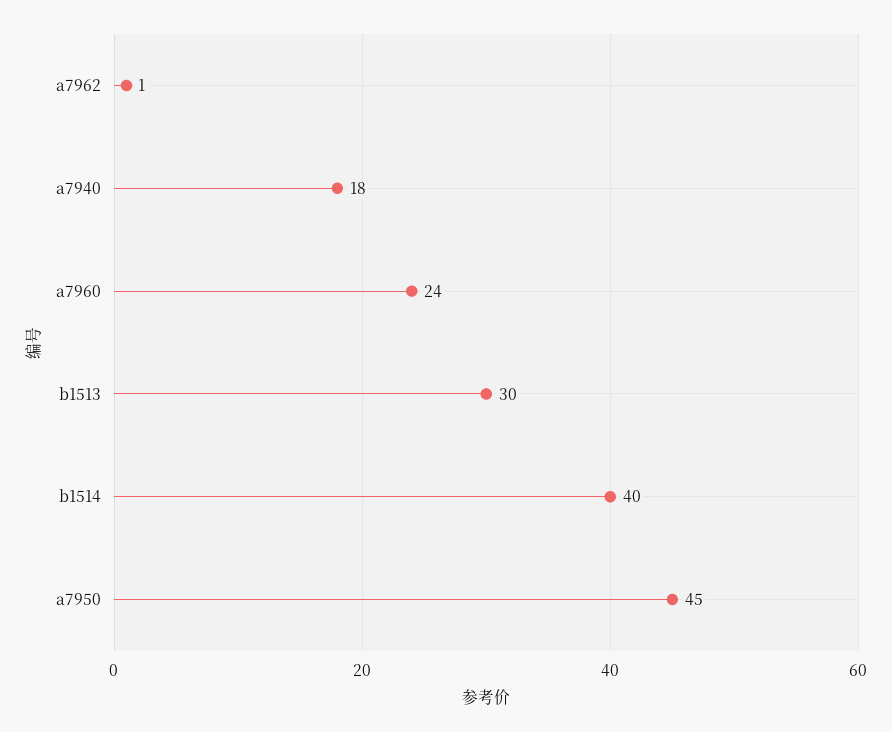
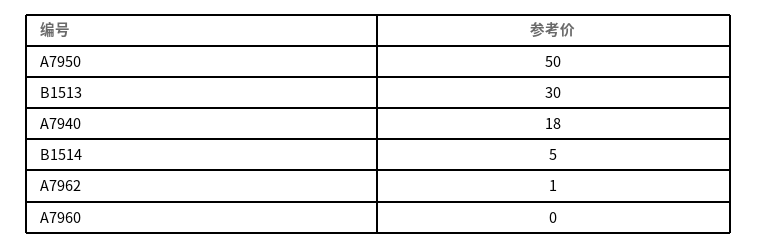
  {
    "a7962": 1,
    "a7940": 18,
-   "a7960": 24,
+   "a7960": 0,
    "b1513": 30,
-   "b1514": 40,
+   "b1514": 5,
-   "a7950": 45
+   "a7950": 50
  }

